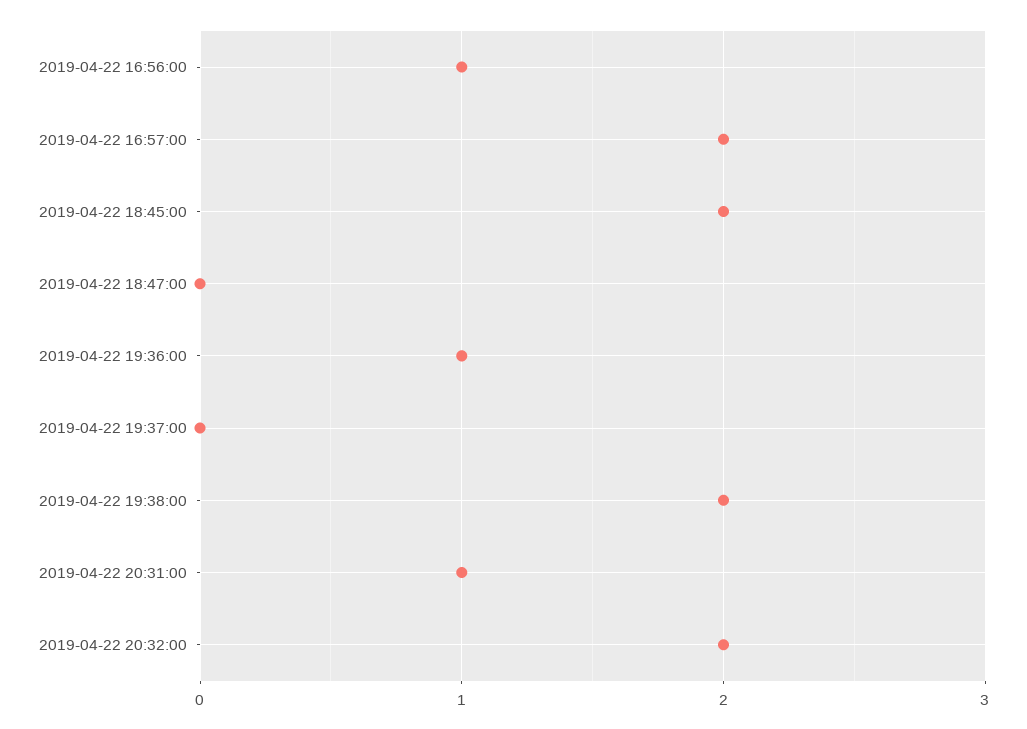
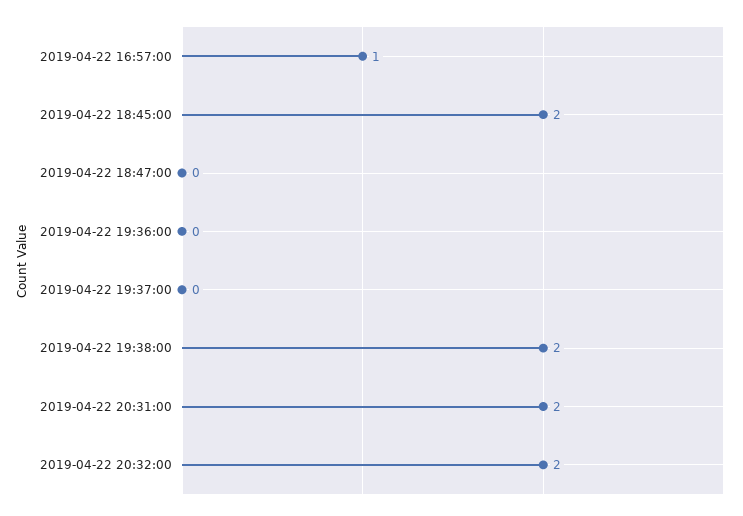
  {
-   "2019-04-22 16:56:00": 1,
-   "2019-04-22 16:57:00": 2,
+   "2019-04-22 16:57:00": 1,
    "2019-04-22 18:45:00": 2,
    "2019-04-22 18:47:00": 0,
-   "2019-04-22 19:36:00": 1,
+   "2019-04-22 19:36:00": 0,
    "2019-04-22 19:37:00": 0,
    "2019-04-22 19:38:00": 2,
-   "2019-04-22 20:31:00": 1,
+   "2019-04-22 20:31:00": 2,
    "2019-04-22 20:32:00": 2
  }

